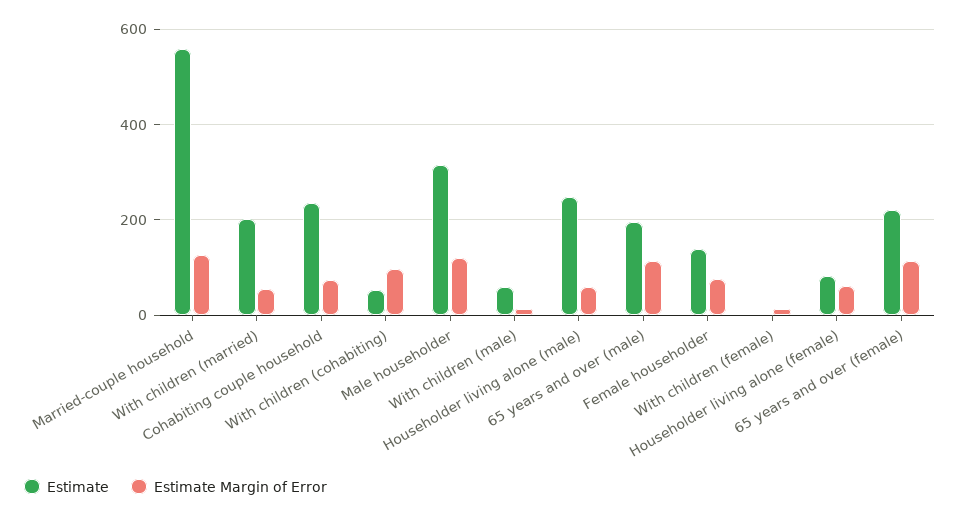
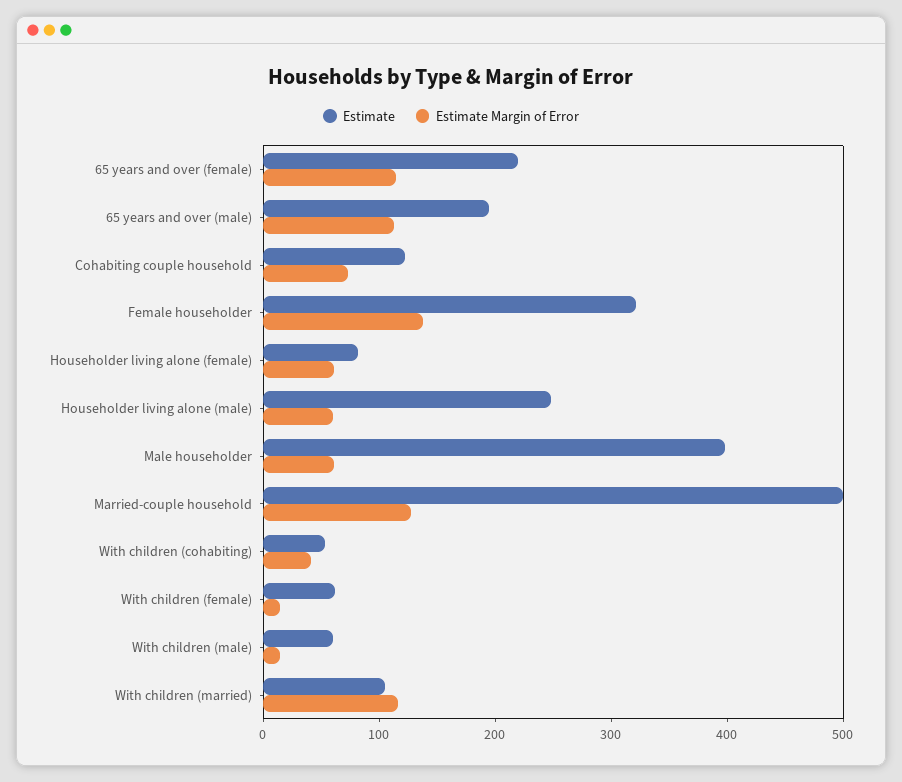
  {
    "Estimate": {
-     "Married-couple household": 560,
+     "Married-couple household": 500,
-     "With children (married)": 200,
+     "With children (married)": 100,
-     "Cohabiting couple household": 240,
+     "Cohabiting couple household": 120,
      "With children (cohabiting)": 60,
-     "Male householder": 320,
+     "Male householder": 400,
      "With children (male)": 60,
      "Householder living alone (male)": 240,
      "65 years and over (male)": 200,
-     "Female householder": 140,
+     "Female householder": 320,
-     "With children (female)": 0,
+     "With children (female)": 60,
      "Householder living alone (female)": 80,
      "65 years and over (female)": 220
    },
    "Estimate Margin of Error": {
      "Married-couple household": 120,
-     "With children (married)": 60,
+     "With children (married)": 120,
      "Cohabiting couple household": 80,
-     "With children (cohabiting)": 100,
+     "With children (cohabiting)": 40,
-     "Male householder": 120,
+     "Male householder": 60,
      "With children (male)": 20,
      "Householder living alone (male)": 60,
      "65 years and over (male)": 120,
-     "Female householder": 80,
+     "Female householder": 140,
      "With children (female)": 20,
      "Householder living alone (female)": 60,
      "65 years and over (female)": 120
    }
  }

